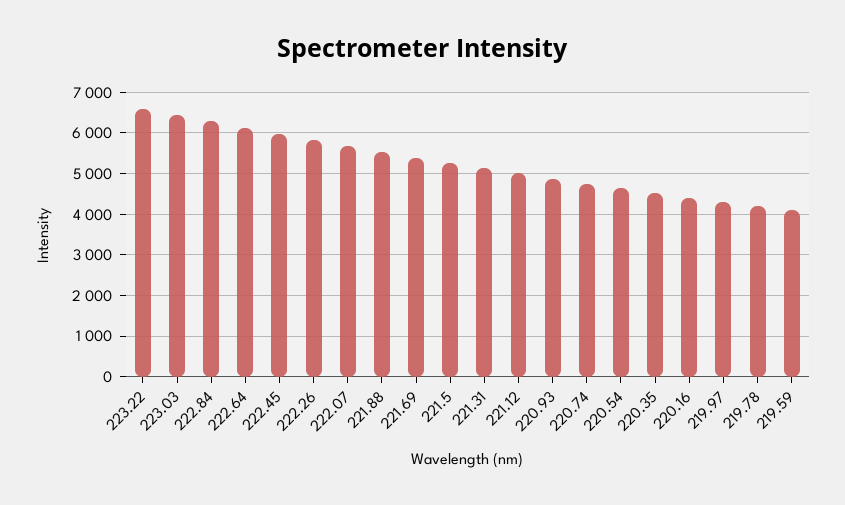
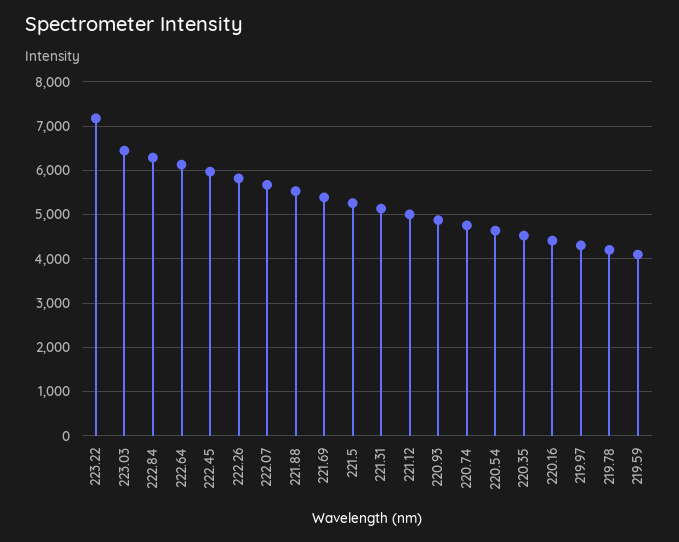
  {
-   "223.22": 6600,
+   "223.22": 7200,
    "223.03": 6400,
    "222.84": 6200,
    "222.64": 6200,
    "222.45": 6000,
    "222.26": 5800,
    "222.07": 5600,
    "221.88": 5600,
    "221.69": 5400,
    "221.5": 5200,
    "221.31": 5200,
    "221.12": 5000,
    "220.93": 4800,
    "220.74": 4800,
    "220.54": 4600,
    "220.35": 4600,
    "220.16": 4400,
    "219.97": 4400,
    "219.78": 4200,
    "219.59": 4000
  }

